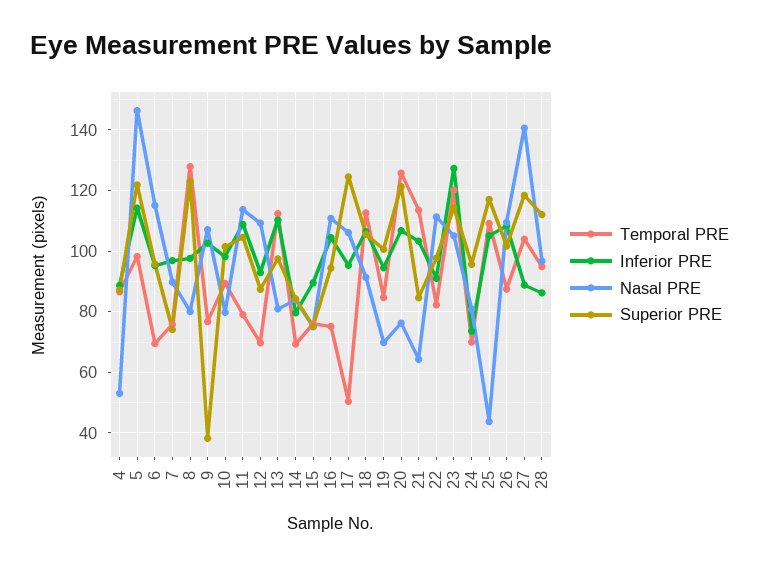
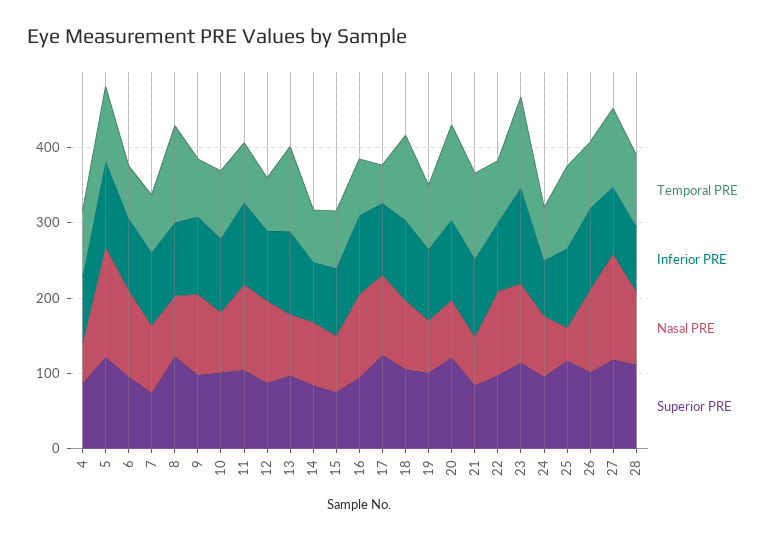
  {
    "Temporal PRE": {
      "4": 86,
      "5": 98,
      "6": 70,
      "7": 76,
      "8": 128,
      "9": 76,
      "10": 90,
      "11": 80,
      "12": 70,
      "13": 112,
      "14": 70,
      "15": 76,
      "16": 76,
      "17": 50,
      "18": 112,
      "19": 84,
      "20": 126,
      "21": 114,
      "22": 82,
      "23": 120,
      "24": 70,
      "25": 110,
      "26": 88,
      "27": 104,
      "28": 94
    },
    "Inferior PRE": {
      "4": 88,
      "5": 114,
      "6": 96,
      "7": 96,
      "8": 98,
      "9": 102,
      "10": 98,
      "11": 108,
      "12": 92,
      "13": 110,
      "14": 80,
      "15": 90,
      "16": 104,
      "17": 96,
      "18": 106,
      "19": 94,
      "20": 106,
      "21": 104,
      "22": 92,
      "23": 128,
      "24": 74,
      "25": 106,
      "26": 108,
      "27": 88,
      "28": 86
    },
    "Nasal PRE": {
      "4": 54,
      "5": 146,
      "6": 116,
      "7": 90,
      "8": 80,
      "9": 108,
      "10": 80,
      "11": 114,
      "12": 110,
      "13": 80,
      "14": 84,
      "15": 74,
      "16": 110,
      "17": 106,
      "18": 92,
      "19": 70,
      "20": 76,
      "21": 64,
      "22": 112,
      "23": 106,
      "24": 80,
      "25": 44,
      "26": 110,
      "27": 140,
      "28": 96
    },
    "Superior PRE": {
      "4": 88,
      "5": 122,
      "6": 96,
      "7": 74,
      "8": 122,
-     "9": 38,
+     "9": 100,
      "10": 102,
      "11": 104,
      "12": 88,
      "13": 98,
      "14": 84,
      "15": 76,
      "16": 94,
      "17": 124,
      "18": 106,
      "19": 100,
      "20": 122,
      "21": 84,
      "22": 98,
      "23": 114,
      "24": 96,
      "25": 118,
      "26": 102,
      "27": 118,
      "28": 112
    }
  }

